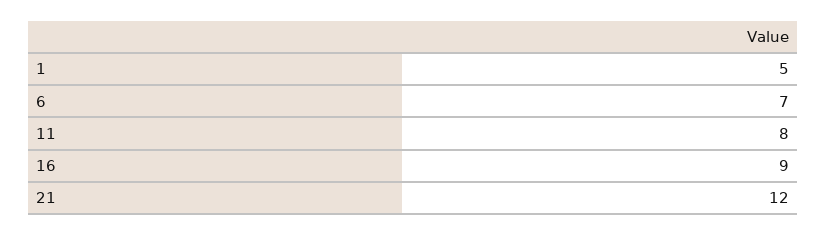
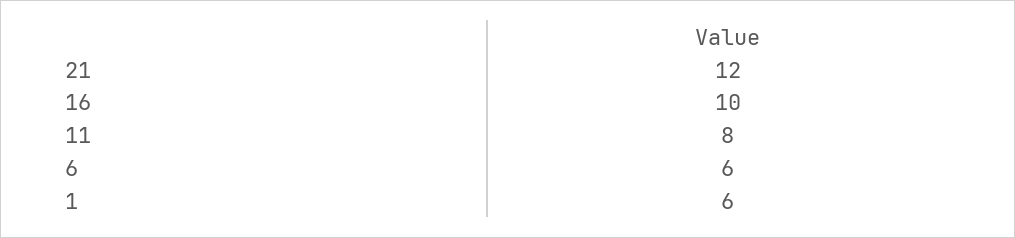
  {
-   "1": 5,
+   "1": 6,
-   "6": 7,
+   "6": 6,
    "11": 8,
-   "16": 9,
+   "16": 10,
    "21": 12
  }

